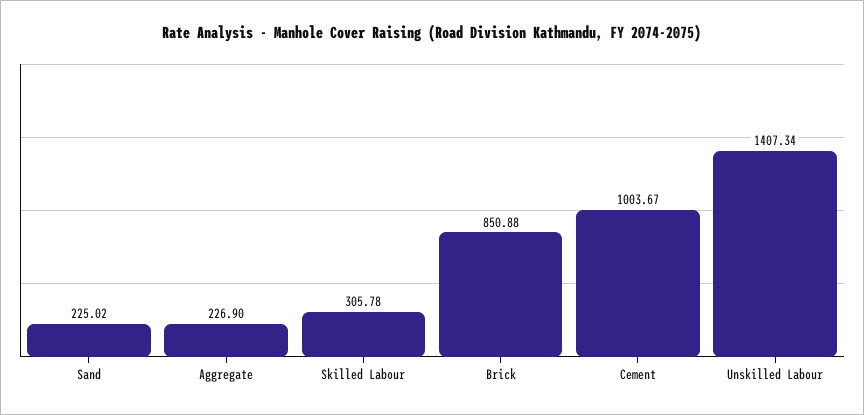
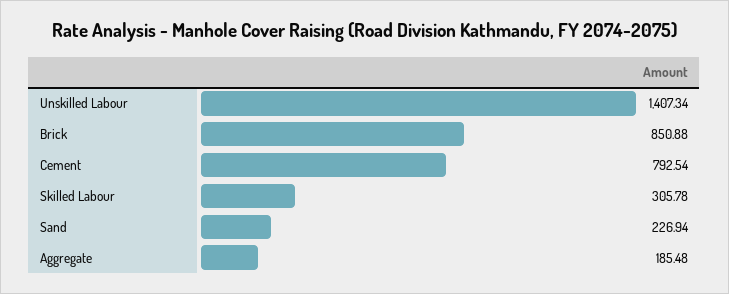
  {
-   "Sand": 225.02,
+   "Sand": 226.94,
-   "Aggregate": 226.9,
+   "Aggregate": 185.48,
    "Skilled Labour": 305.78,
    "Brick": 850.88,
-   "Cement": 1003.67,
+   "Cement": 792.54,
    "Unskilled Labour": 1407.34
  }

